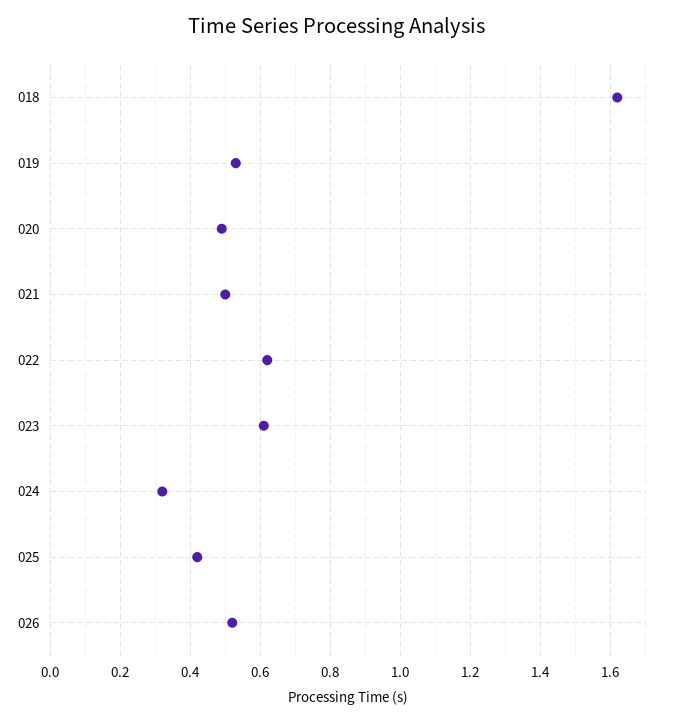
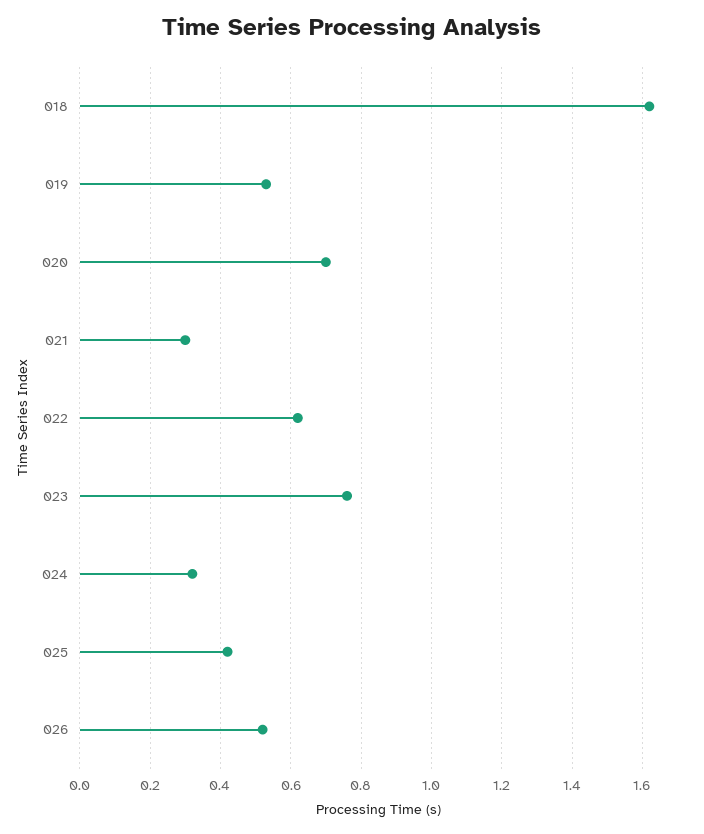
  {
    "018": 1.6,
    "019": 0.55,
-   "020": 0.5,
+   "020": 0.7,
-   "021": 0.5,
+   "021": 0.3,
    "022": 0.6,
-   "023": 0.6,
+   "023": 0.75,
    "024": 0.3,
    "025": 0.4,
    "026": 0.5
  }

